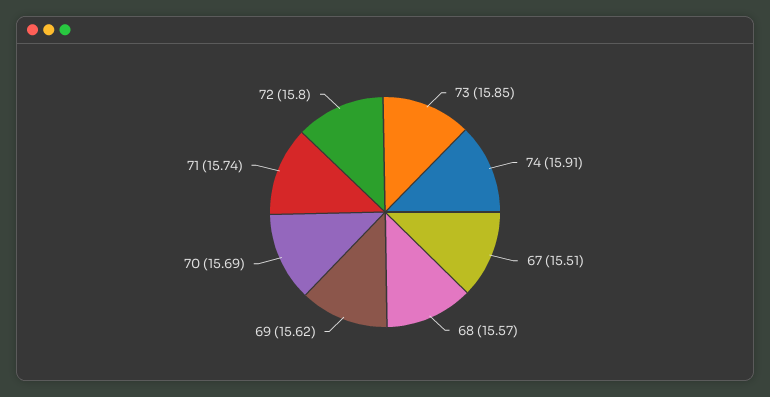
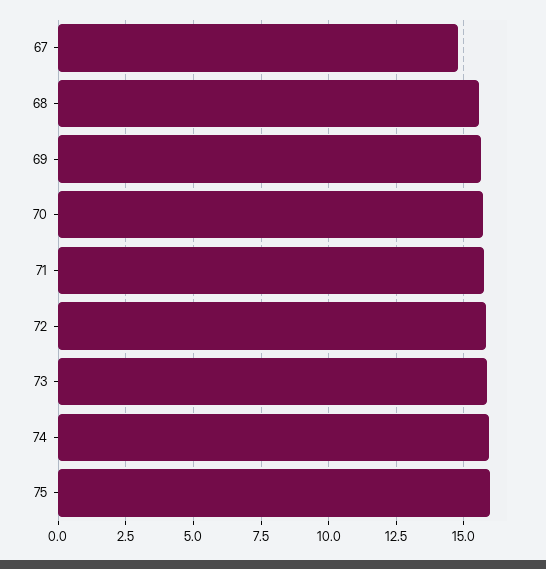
  {
    "73": 15.85,
    "74": 15.91,
-   "67": 15.51,
+   "67": 14.75,
    "68": 15.57,
    "69": 15.62,
    "70": 15.69,
    "71": 15.74,
-   "72": 15.8
+   "72": 15.8,
+   "75": 16
  }

